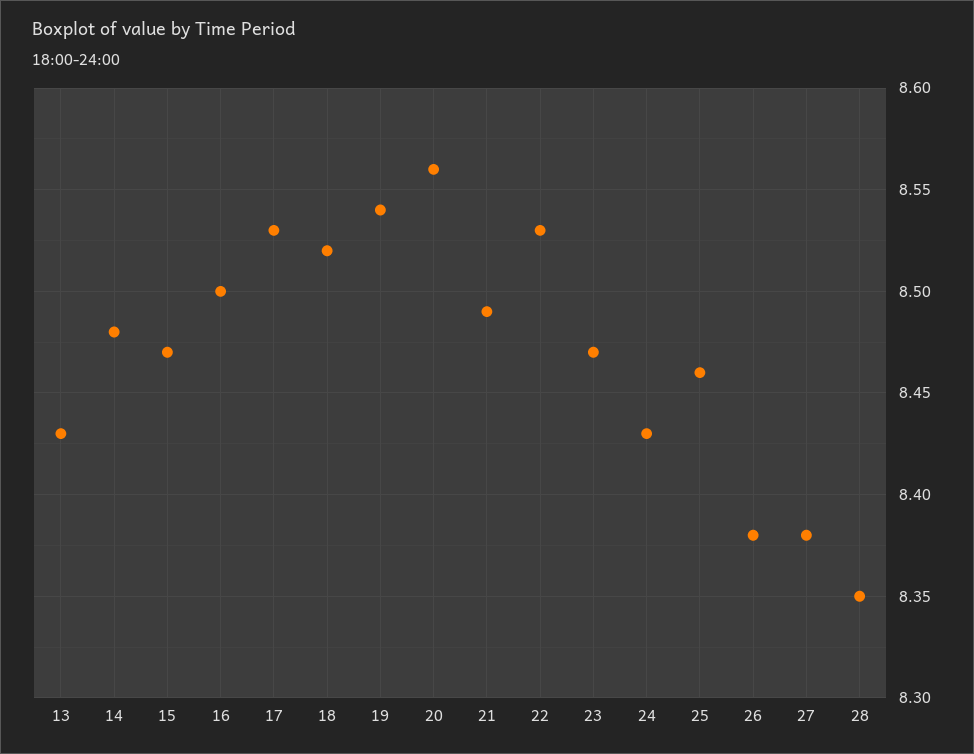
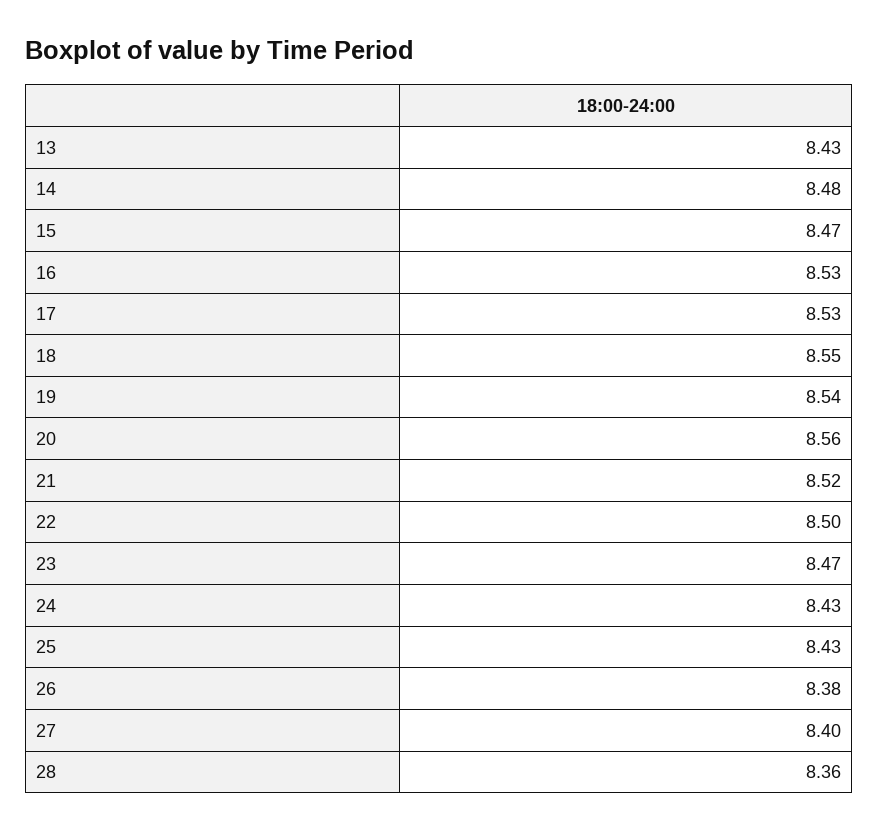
  {
    "13": 8.43,
    "14": 8.48,
    "15": 8.47,
-   "16": 8.5,
+   "16": 8.53,
    "17": 8.53,
-   "18": 8.52,
+   "18": 8.55,
    "19": 8.54,
    "20": 8.56,
-   "21": 8.49,
+   "21": 8.52,
-   "22": 8.53,
+   "22": 8.5,
    "23": 8.47,
    "24": 8.43,
-   "25": 8.46,
+   "25": 8.43,
    "26": 8.38,
-   "27": 8.38,
+   "27": 8.4,
-   "28": 8.35
+   "28": 8.36
  }

